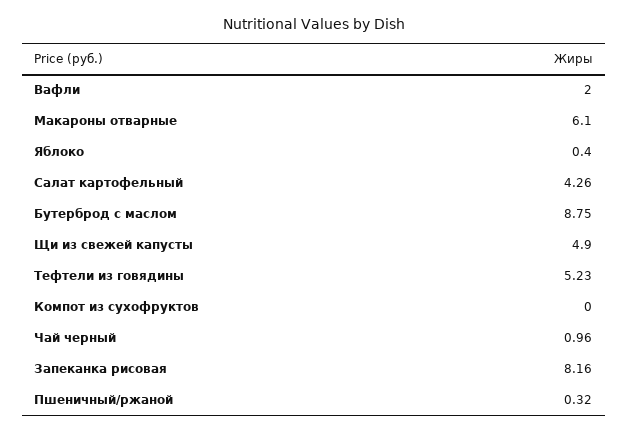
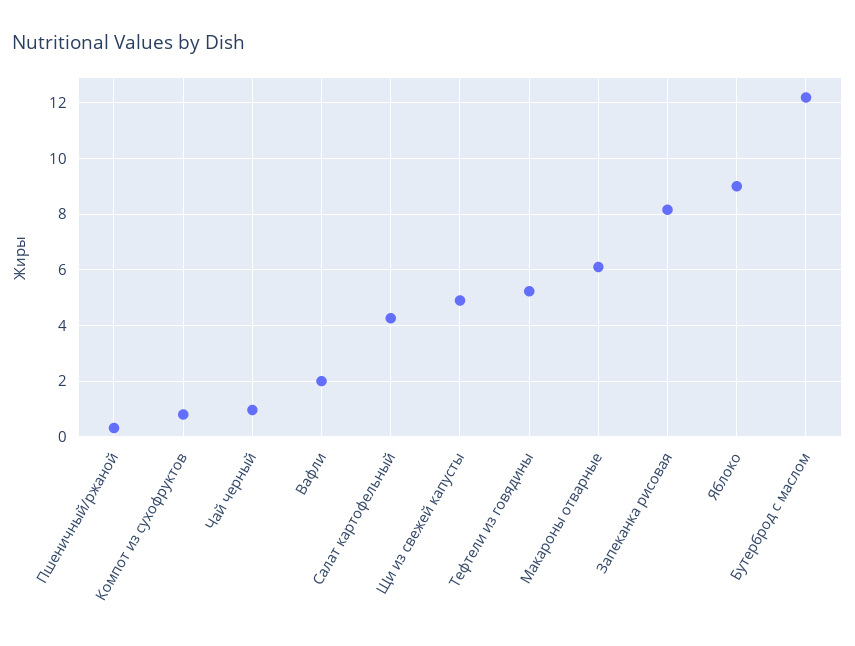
  {
    "Вафли": 2,
    "Макароны отварные": 6.1,
-   "Яблоко": 0.4,
+   "Яблоко": 9,
    "Салат картофельный": 4.26,
-   "Бутерброд с маслом": 8.75,
+   "Бутерброд с маслом": 12.25,
    "Щи из свежей капусты": 4.9,
    "Тефтели из говядины": 5.23,
-   "Компот из сухофруктов": 0,
+   "Компот из сухофруктов": 0.75,
    "Чай черный": 0.96,
    "Запеканка рисовая": 8.16,
    "Пшеничный/ржаной": 0.32
  }

